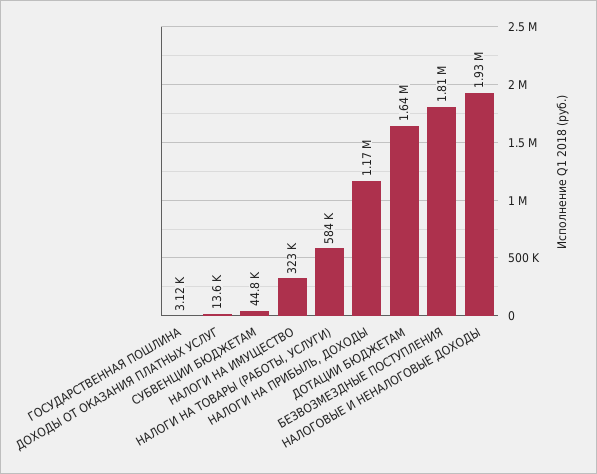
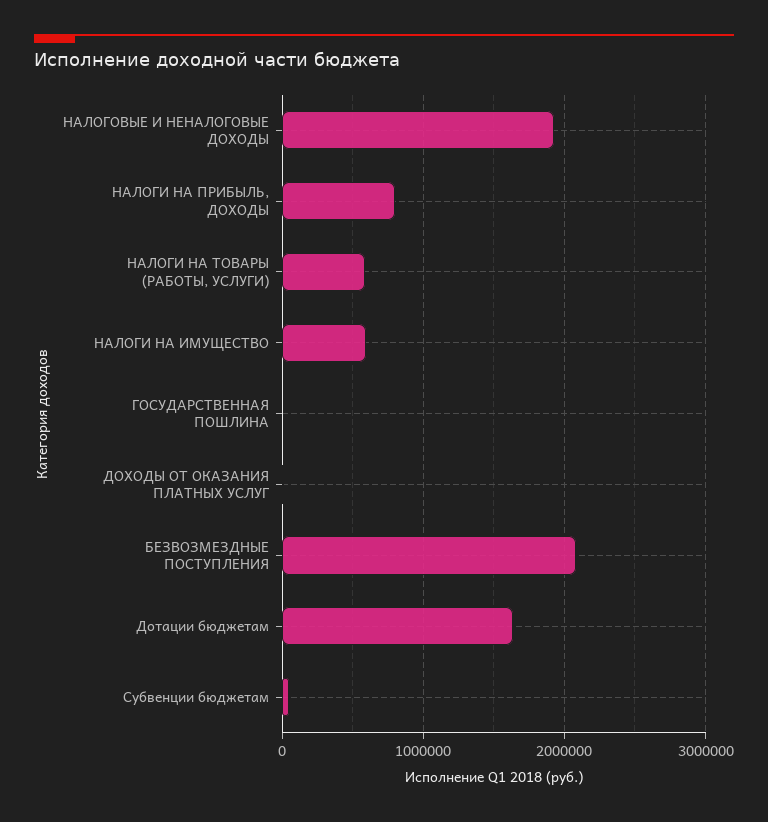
  {
    "ГОСУДАРСТВЕННАЯ ПОШЛИНА": 3120,
    "ДОХОДЫ ОТ ОКАЗАНИЯ ПЛАТНЫХ УСЛУГ": 13600,
    "СУБВЕНЦИИ БЮДЖЕТАМ": 44800,
-   "НАЛОГИ НА ИМУЩЕСТВО": 323000,
+   "НАЛОГИ НА ИМУЩЕСТВО": 600000,
    "НАЛОГИ НА ТОВАРЫ (РАБОТЫ, УСЛУГИ)": 584000,
-   "НАЛОГИ НА ПРИБЫЛЬ, ДОХОДЫ": 1170000,
+   "НАЛОГИ НА ПРИБЫЛЬ, ДОХОДЫ": 800000,
    "ДОТАЦИИ БЮДЖЕТАМ": 1640000,
-   "БЕЗВОЗМЕЗДНЫЕ ПОСТУПЛЕНИЯ": 1810000,
+   "БЕЗВОЗМЕЗДНЫЕ ПОСТУПЛЕНИЯ": 2100000,
    "НАЛОГОВЫЕ И НЕНАЛОГОВЫЕ ДОХОДЫ": 1930000
  }

